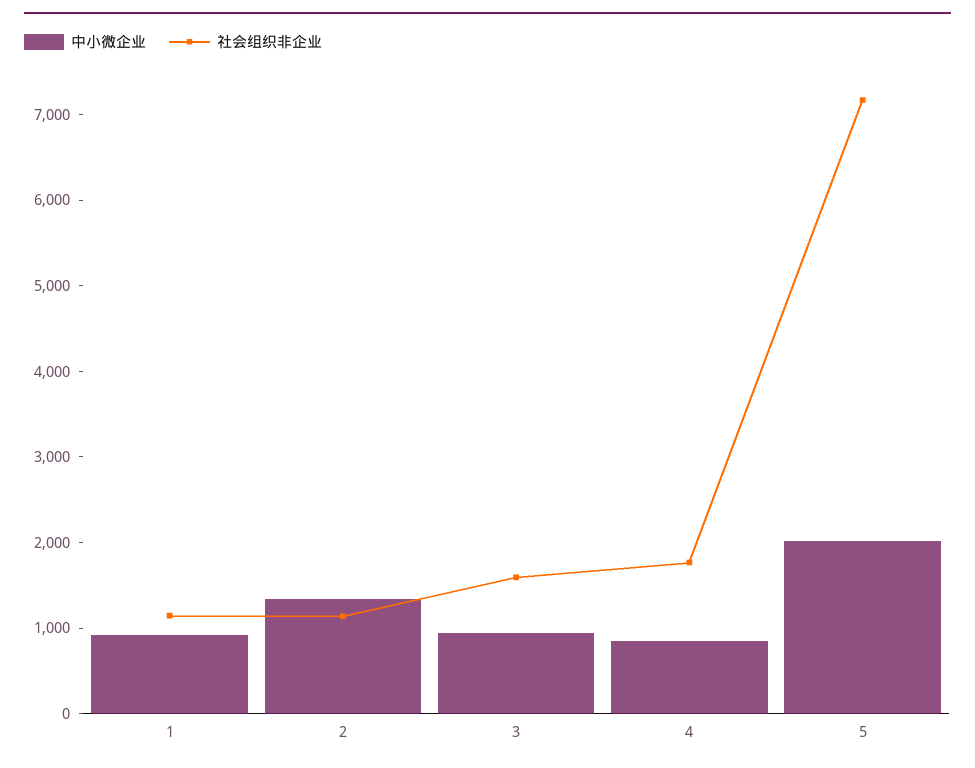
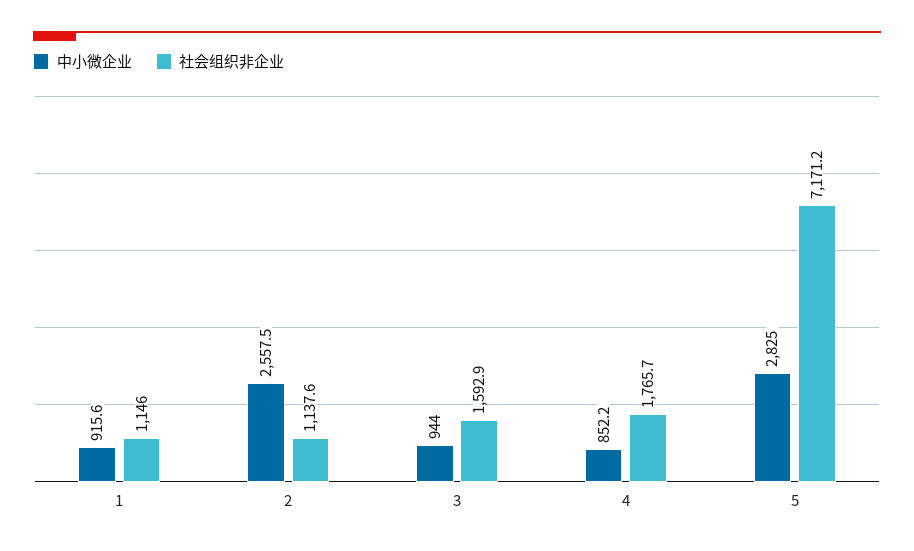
  {
    "中小微企业": {
      "1": 915.6,
-     "2": 1400,
+     "2": 2557.5,
      "3": 944,
      "4": 852.2,
-     "5": 2000
+     "5": 2825
    },
    "社会组织非企业": {
      "1": 1146,
      "2": 1137.6,
      "3": 1592.9,
      "4": 1765.7,
      "5": 7171.2
    }
  }

